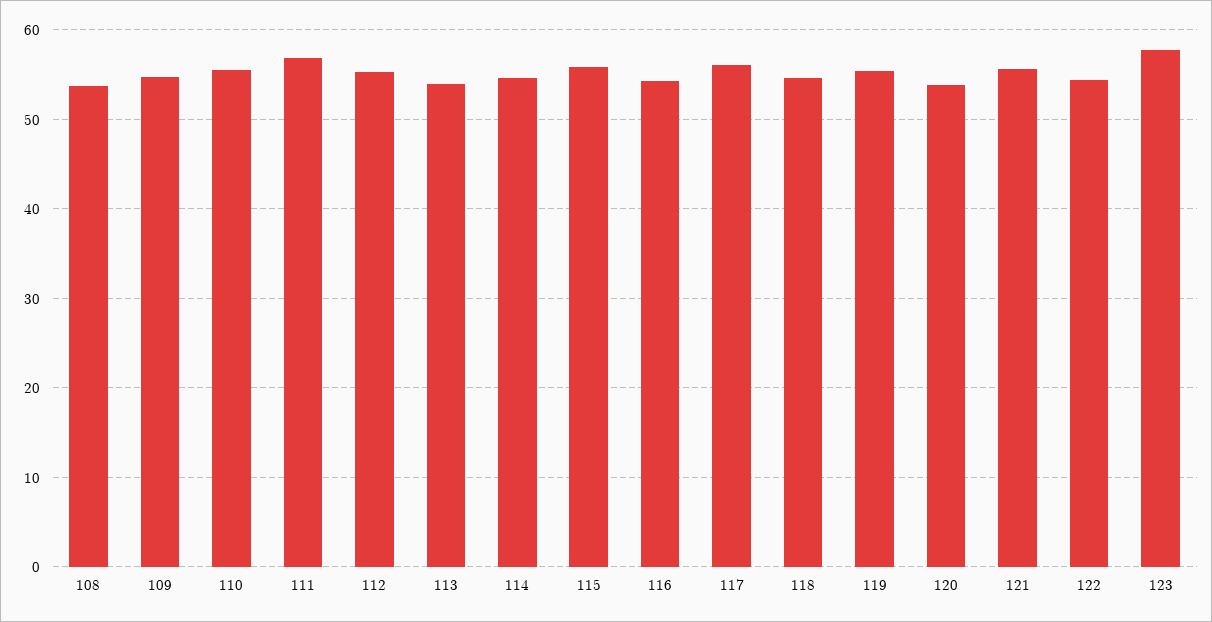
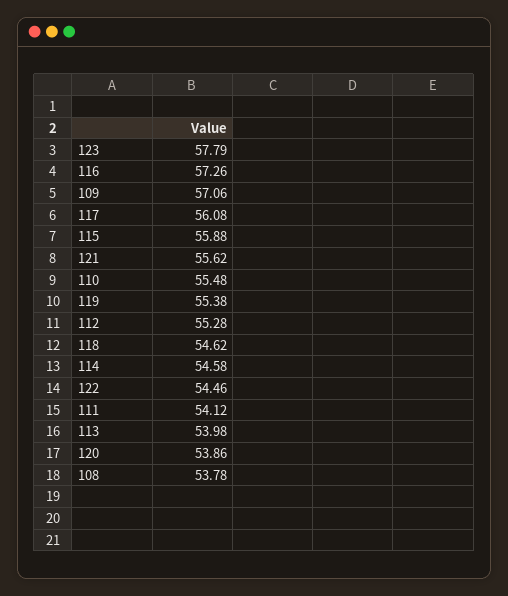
  {
    "108": 53.78,
-   "109": 55,
+   "109": 57.06,
    "110": 55.48,
-   "111": 57,
+   "111": 54.12,
    "112": 55.28,
    "113": 53.98,
    "114": 54.58,
    "115": 55.88,
-   "116": 54,
+   "116": 57.26,
    "117": 56.08,
    "118": 54.62,
    "119": 55.38,
    "120": 53.86,
    "121": 55.62,
    "122": 54.46,
    "123": 57.79
  }

